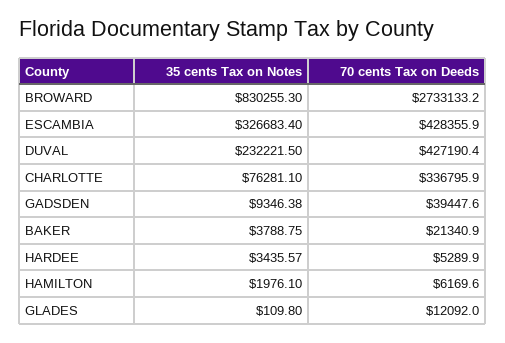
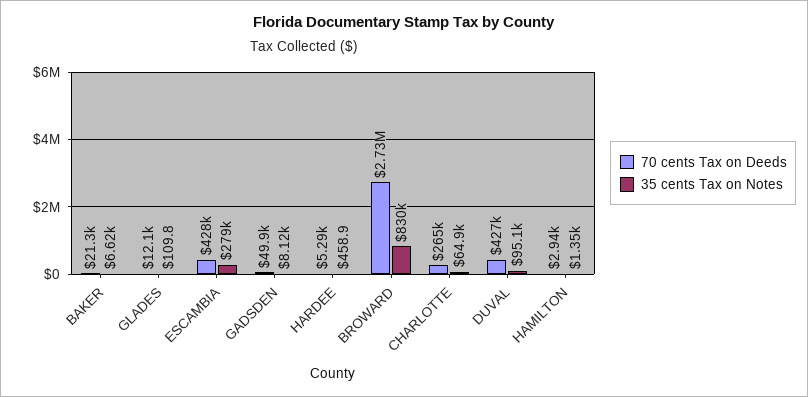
  {
    "35 cents Tax on Notes": {
      "BROWARD": 830255.3,
-     "ESCAMBIA": 326683.4,
+     "ESCAMBIA": 279000,
-     "DUVAL": 232221.5,
+     "DUVAL": 95100,
-     "CHARLOTTE": 76281.1,
+     "CHARLOTTE": 64900,
-     "GADSDEN": 9346.38,
+     "GADSDEN": 8120,
-     "BAKER": 3788.75,
+     "BAKER": 6620,
-     "HARDEE": 3435.57,
+     "HARDEE": 458.9,
-     "HAMILTON": 1976.1,
+     "HAMILTON": 1350,
      "GLADES": 109.8
    },
    "70 cents Tax on Deeds": {
      "BROWARD": 2733133.2,
      "ESCAMBIA": 428355.9,
      "DUVAL": 427190.4,
-     "CHARLOTTE": 336795.9,
+     "CHARLOTTE": 265000,
-     "GADSDEN": 39447.6,
+     "GADSDEN": 49900,
      "BAKER": 21340.9,
      "HARDEE": 5289.9,
-     "HAMILTON": 6169.6,
+     "HAMILTON": 2940,
      "GLADES": 12092
    }
  }

